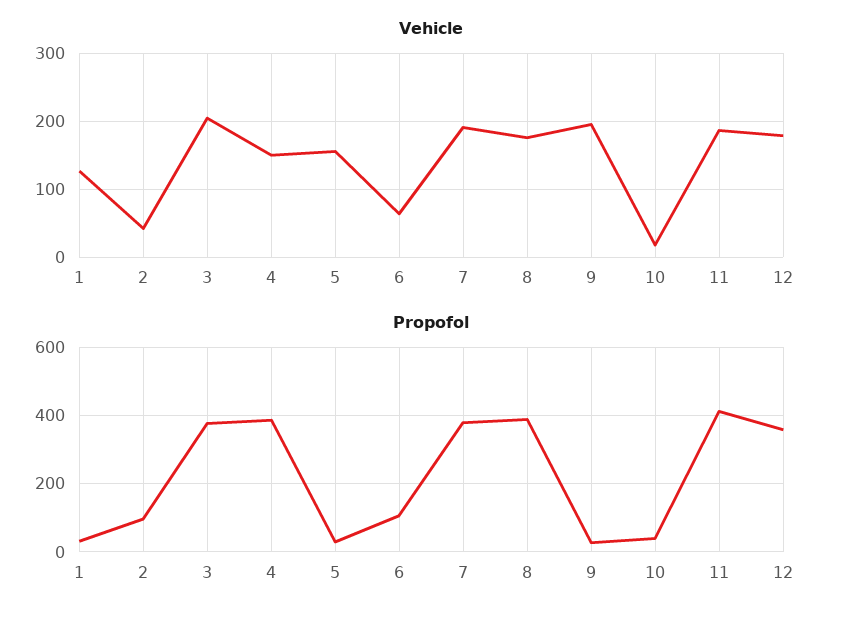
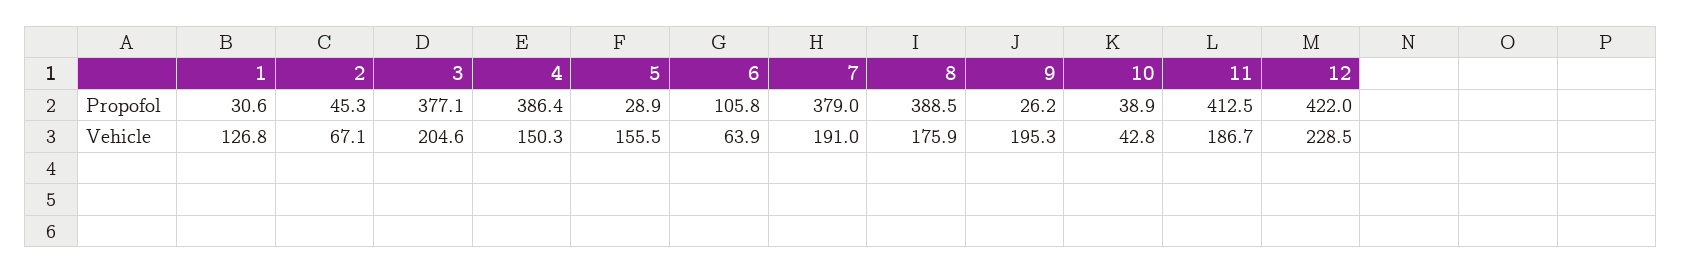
  {
    "Vehicle": {
      "1": 126.8,
-     "2": 40,
+     "2": 67.1,
      "3": 204.6,
      "4": 150.3,
      "5": 155.5,
      "6": 63.9,
      "7": 191,
      "8": 175.9,
      "9": 195.3,
-     "10": 20,
+     "10": 42.8,
      "11": 186.7,
-     "12": 180
+     "12": 228.5
    },
    "Propofol": {
      "1": 30.6,
-     "2": 100,
+     "2": 45.3,
      "3": 377.1,
      "4": 386.4,
      "5": 28.9,
      "6": 105.8,
      "7": 379,
      "8": 388.5,
      "9": 26.2,
      "10": 38.9,
      "11": 412.5,
-     "12": 360
+     "12": 422
    }
  }

